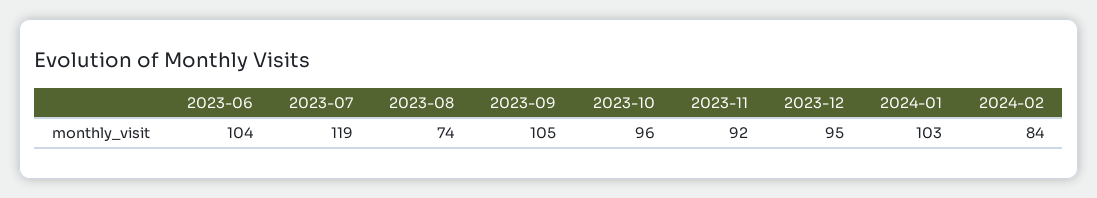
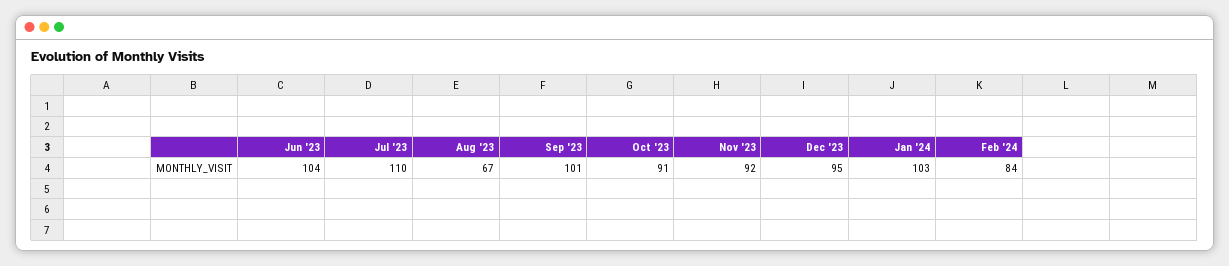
  {
    "2023-06": 104,
-   "2023-07": 119,
+   "2023-07": 110,
-   "2023-08": 74,
+   "2023-08": 67,
-   "2023-09": 105,
+   "2023-09": 101,
-   "2023-10": 96,
+   "2023-10": 91,
    "2023-11": 92,
    "2023-12": 95,
    "2024-01": 103,
    "2024-02": 84
  }

